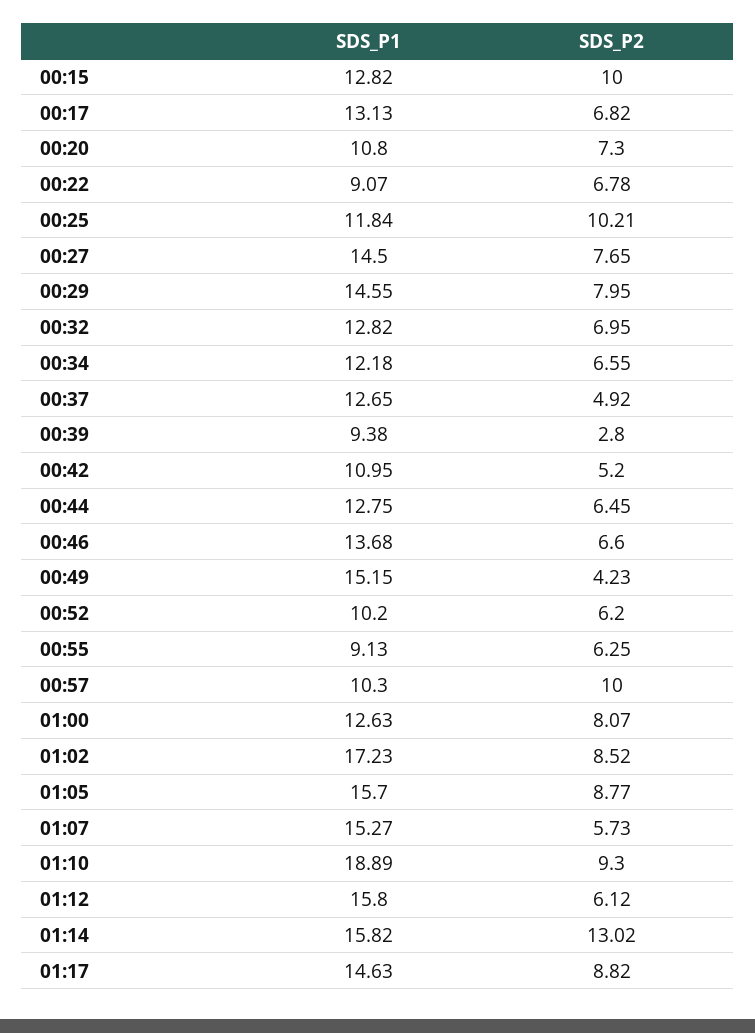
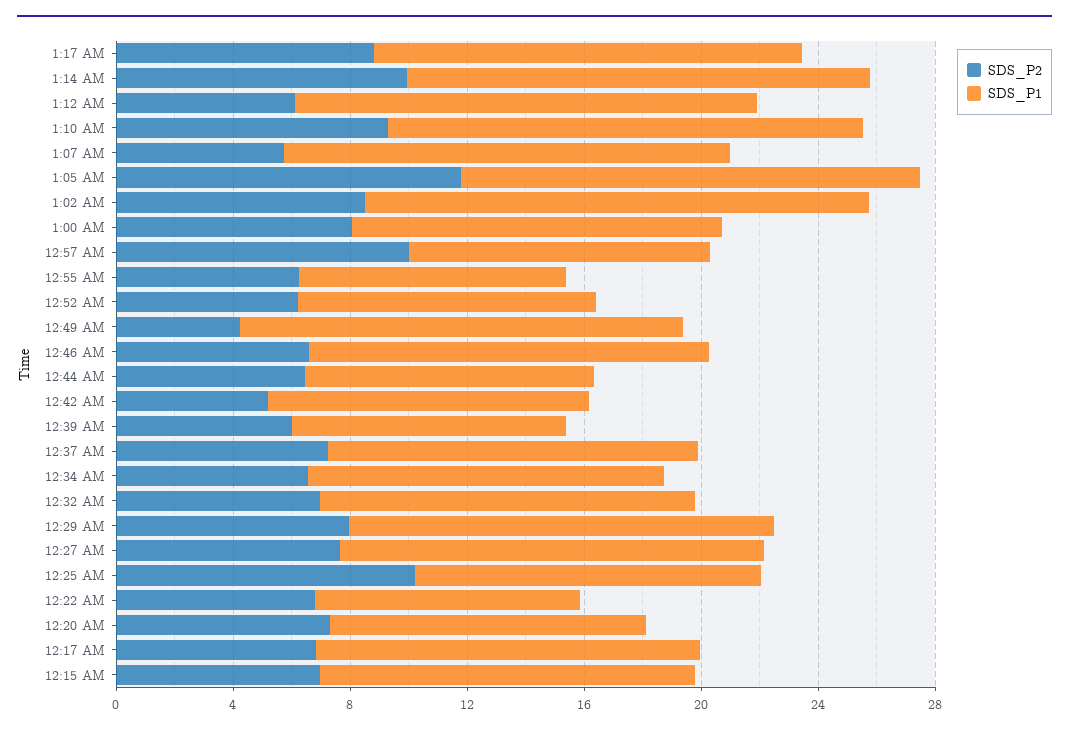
  {
    "SDS_P1": {
      "00:15": 12.82,
      "00:17": 13.13,
      "00:20": 10.8,
      "00:22": 9.07,
      "00:25": 11.84,
      "00:27": 14.5,
      "00:29": 14.55,
      "00:32": 12.82,
      "00:34": 12.18,
      "00:37": 12.65,
      "00:39": 9.38,
      "00:42": 10.95,
-     "00:44": 12.75,
+     "00:44": 10,
      "00:46": 13.68,
      "00:49": 15.15,
      "00:52": 10.2,
      "00:55": 9.13,
      "00:57": 10.3,
      "01:00": 12.63,
      "01:02": 17.23,
      "01:05": 15.7,
      "01:07": 15.27,
-     "01:10": 18.89,
+     "01:10": 16,
      "01:12": 15.8,
      "01:14": 15.82,
      "01:17": 14.63
    },
    "SDS_P2": {
-     "00:15": 10,
+     "00:15": 7,
      "00:17": 6.82,
      "00:20": 7.3,
      "00:22": 6.78,
      "00:25": 10.21,
      "00:27": 7.65,
      "00:29": 7.95,
      "00:32": 6.95,
      "00:34": 6.55,
-     "00:37": 4.92,
+     "00:37": 7,
-     "00:39": 2.8,
+     "00:39": 6,
      "00:42": 5.2,
      "00:44": 6.45,
      "00:46": 6.6,
      "00:49": 4.23,
      "00:52": 6.2,
      "00:55": 6.25,
      "00:57": 10,
      "01:00": 8.07,
      "01:02": 8.52,
-     "01:05": 8.77,
+     "01:05": 12,
      "01:07": 5.73,
      "01:10": 9.3,
      "01:12": 6.12,
-     "01:14": 13.02,
+     "01:14": 10,
      "01:17": 8.82
    }
  }

